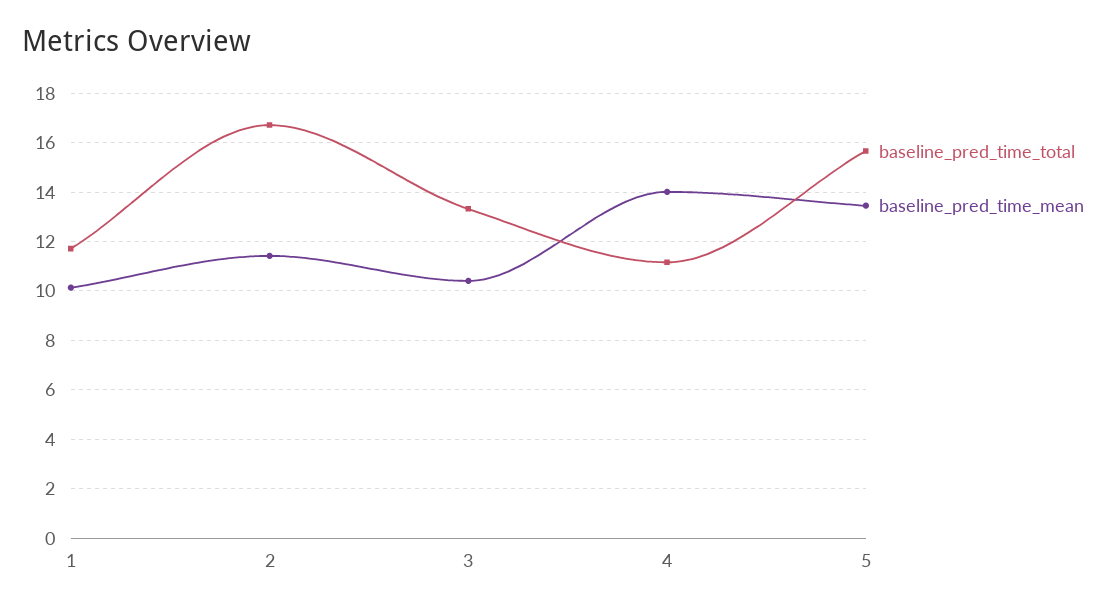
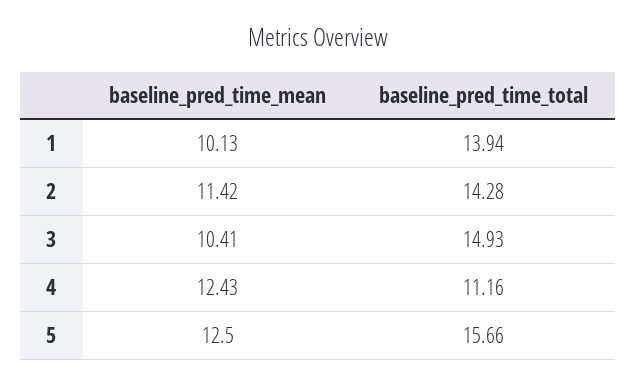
  {
    "baseline_pred_time_total": {
-     "1": 11.75,
+     "1": 13.94,
-     "2": 16.75,
+     "2": 14.28,
-     "3": 13.25,
+     "3": 14.93,
      "4": 11.16,
      "5": 15.66
    },
    "baseline_pred_time_mean": {
      "1": 10.13,
      "2": 11.42,
      "3": 10.41,
-     "4": 14,
+     "4": 12.43,
-     "5": 13.5
+     "5": 12.5
    }
  }

